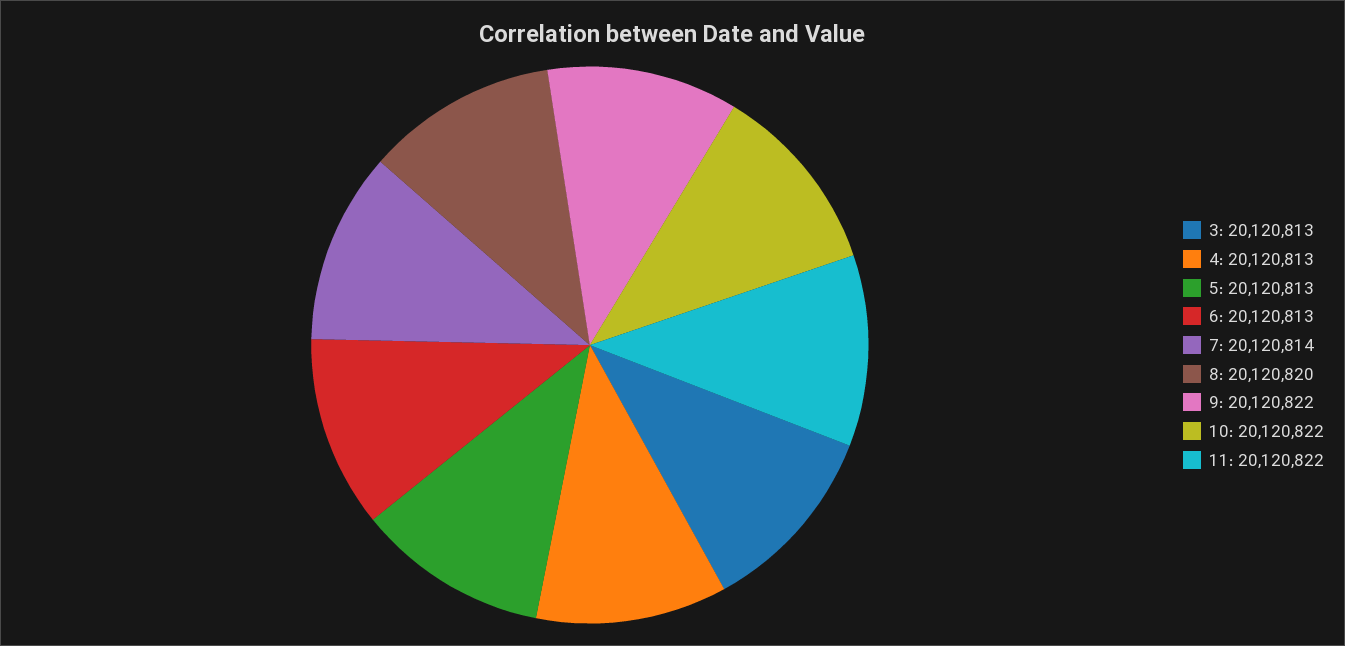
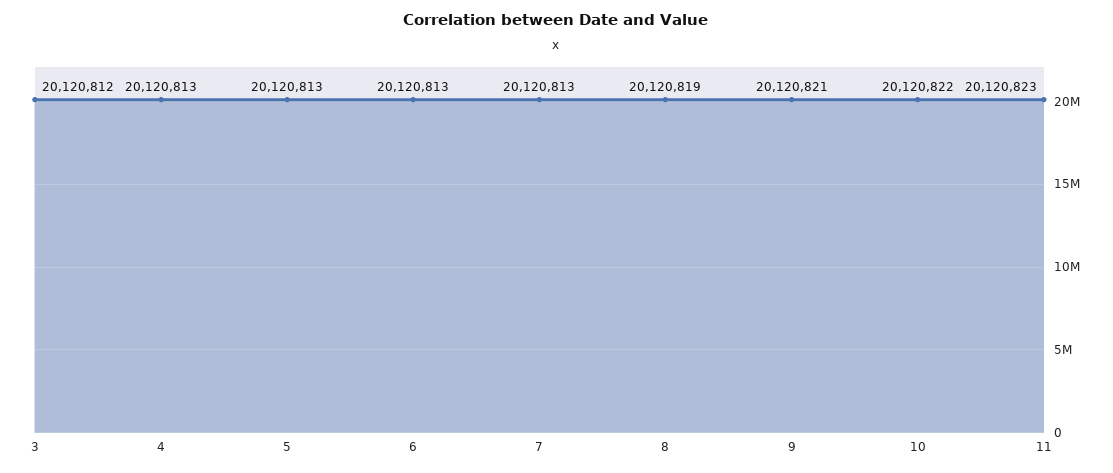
  {
-   "3": 20120813,
+   "3": 20120812,
    "4": 20120813,
    "5": 20120813,
    "6": 20120813,
-   "7": 20120814,
+   "7": 20120813,
-   "8": 20120820,
+   "8": 20120819,
-   "9": 20120822,
+   "9": 20120821,
    "10": 20120822,
-   "11": 20120822
+   "11": 20120823
  }

